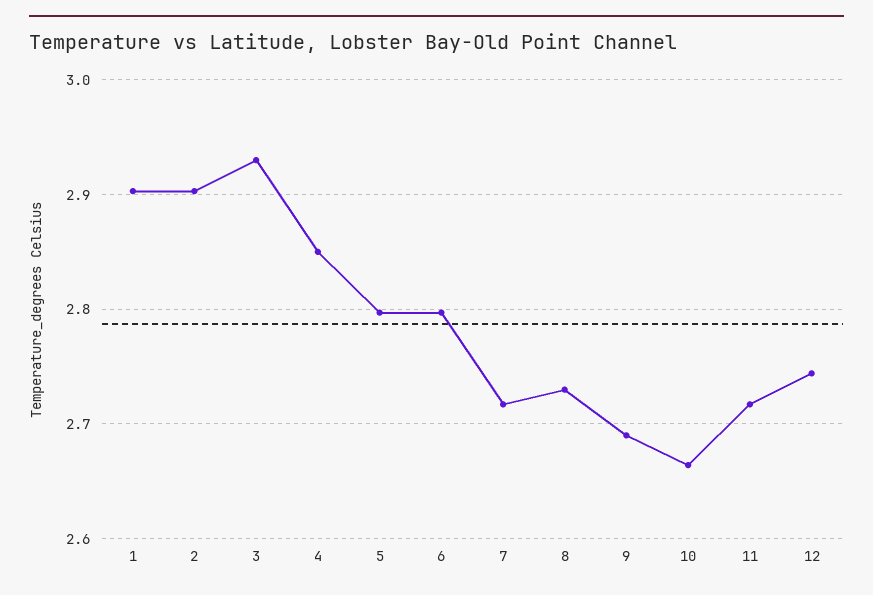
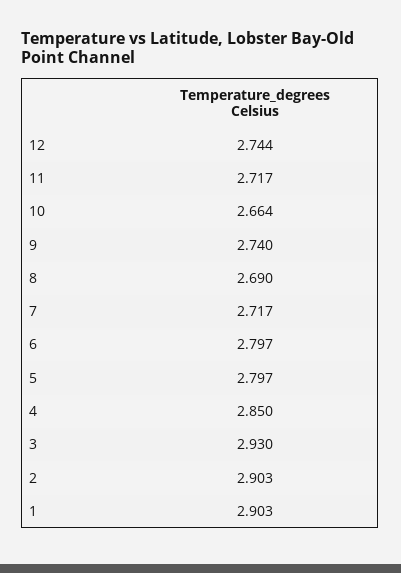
  {
    "1": 2.903,
    "2": 2.903,
    "3": 2.93,
    "4": 2.85,
    "5": 2.797,
    "6": 2.797,
    "7": 2.717,
-   "8": 2.73,
+   "8": 2.69,
-   "9": 2.69,
+   "9": 2.74,
    "10": 2.664,
    "11": 2.717,
    "12": 2.744
  }

